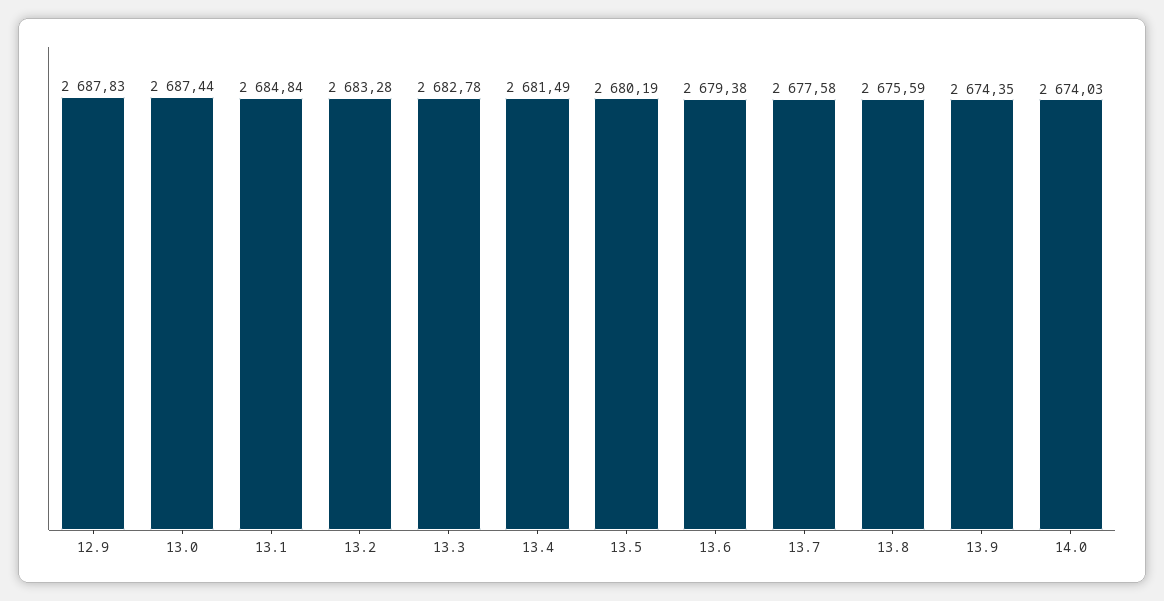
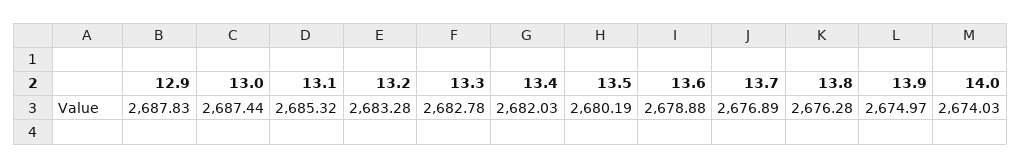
  {
    "12.9": 2687.83,
    "13.0": 2687.44,
-   "13.1": 2684.84,
+   "13.1": 2685.32,
    "13.2": 2683.28,
    "13.3": 2682.78,
-   "13.4": 2681.49,
+   "13.4": 2682.03,
    "13.5": 2680.19,
-   "13.6": 2679.38,
+   "13.6": 2678.88,
-   "13.7": 2677.58,
+   "13.7": 2676.89,
-   "13.8": 2675.59,
+   "13.8": 2676.28,
-   "13.9": 2674.35,
+   "13.9": 2674.97,
    "14.0": 2674.03
  }

